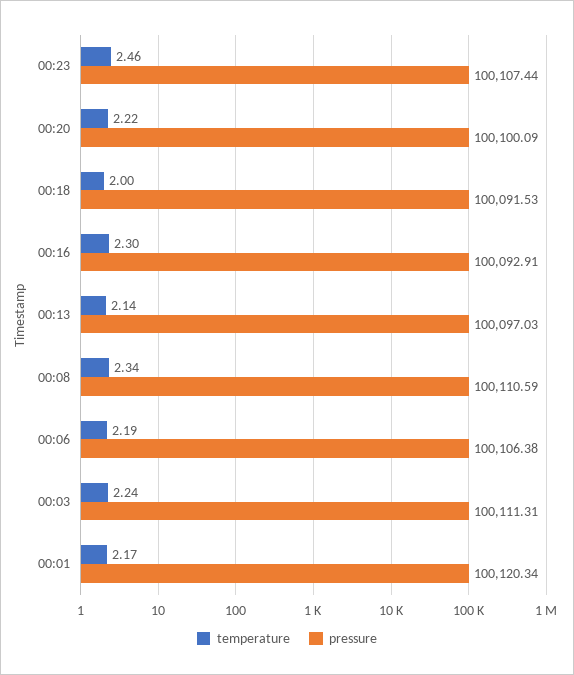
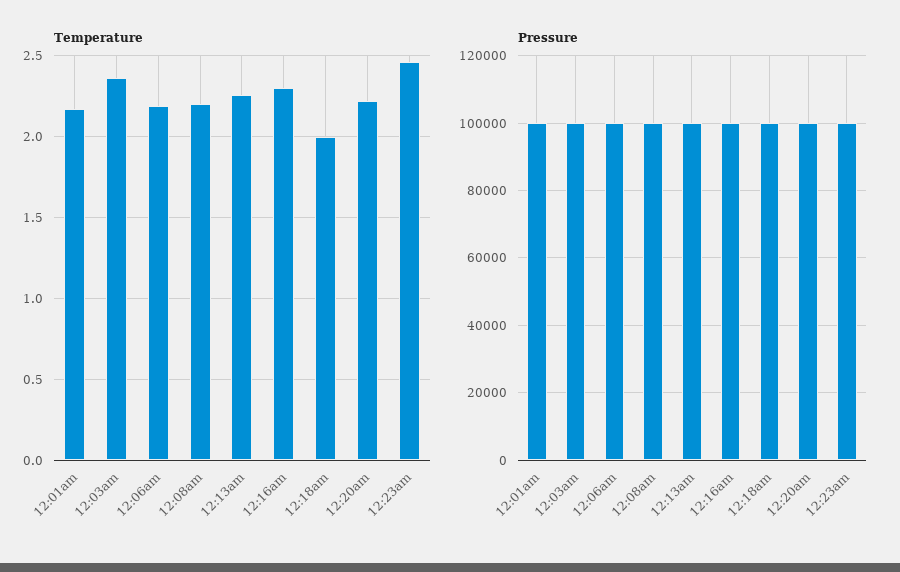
  {
    "temperature": {
      "00:23": 2.46,
      "00:20": 2.22,
      "00:18": 2,
      "00:16": 2.3,
-     "00:13": 2.14,
+     "00:13": 2.25,
-     "00:08": 2.34,
+     "00:08": 2.2,
      "00:06": 2.19,
-     "00:03": 2.24,
+     "00:03": 2.35,
      "00:01": 2.17
    },
    "pressure": {
      "00:23": 100107.44,
      "00:20": 100100.09,
      "00:18": 100091.53,
      "00:16": 100092.91,
      "00:13": 100097.03,
      "00:08": 100110.59,
      "00:06": 100106.38,
      "00:03": 100111.31,
      "00:01": 100120.34
    }
  }

